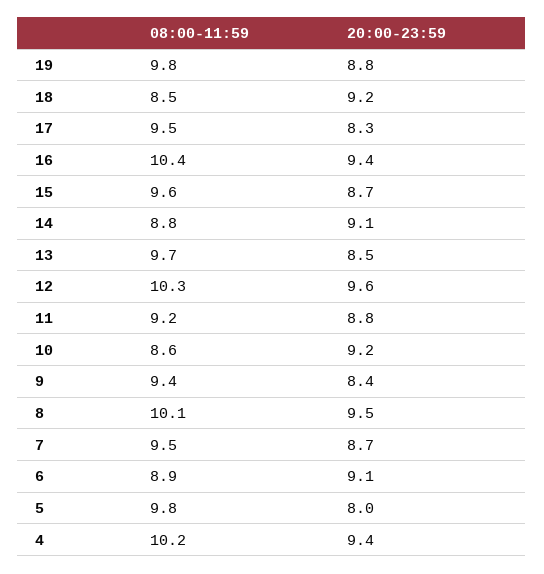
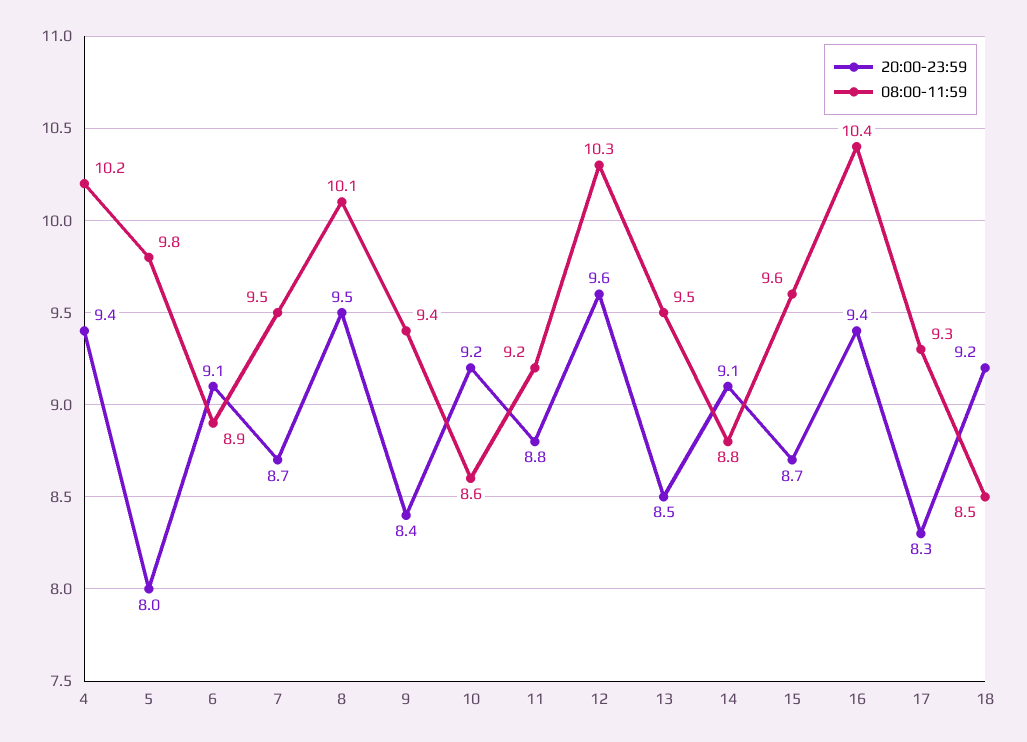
  {
    "08:00-11:59": {
-     "19": 9.8,
      "18": 8.5,
-     "17": 9.5,
+     "17": 9.3,
      "16": 10.4,
      "15": 9.6,
      "14": 8.8,
-     "13": 9.7,
+     "13": 9.5,
      "12": 10.3,
      "11": 9.2,
      "10": 8.6,
      "9": 9.4,
      "8": 10.1,
      "7": 9.5,
      "6": 8.9,
      "5": 9.8,
      "4": 10.2
    },
    "20:00-23:59": {
-     "19": 8.8,
      "18": 9.2,
      "17": 8.3,
      "16": 9.4,
      "15": 8.7,
      "14": 9.1,
      "13": 8.5,
      "12": 9.6,
      "11": 8.8,
      "10": 9.2,
      "9": 8.4,
      "8": 9.5,
      "7": 8.7,
      "6": 9.1,
      "5": 8,
      "4": 9.4
    }
  }

